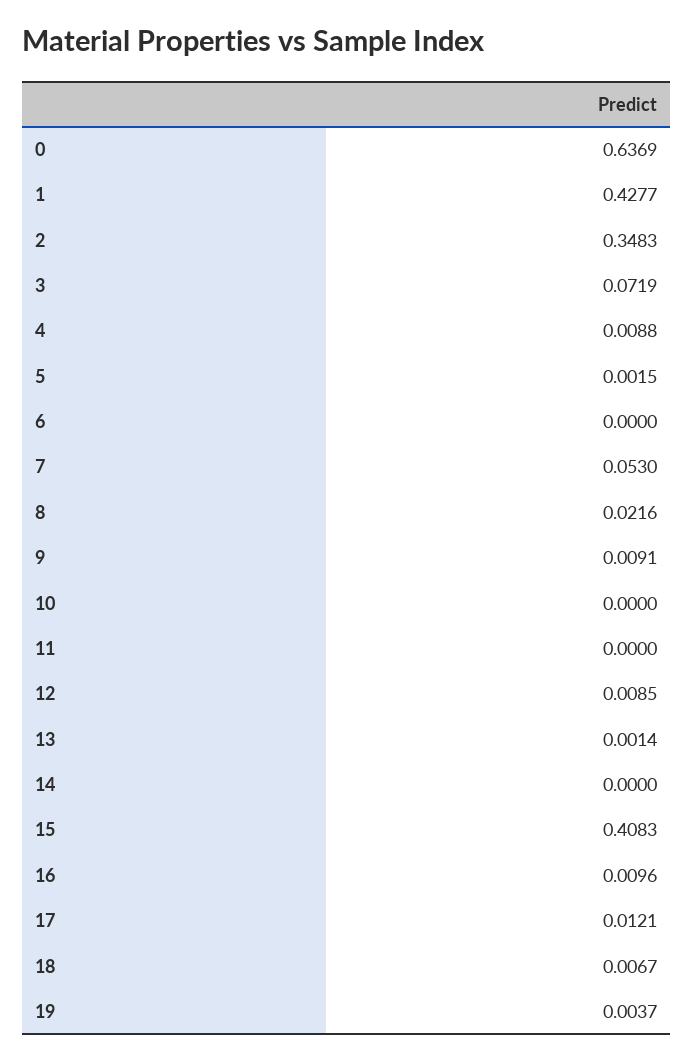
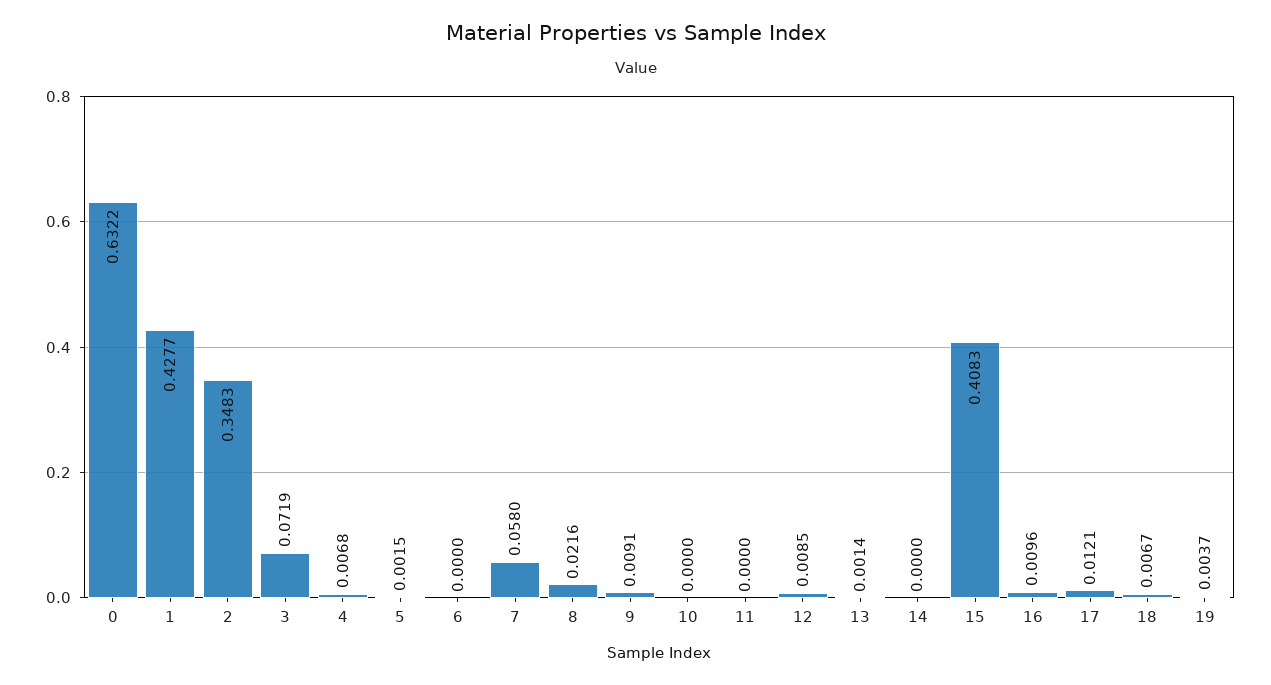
  {
-   "0": 0.6369,
+   "0": 0.6322,
    "1": 0.4277,
    "2": 0.3483,
    "3": 0.0719,
-   "4": 0.0088,
+   "4": 0.0068,
    "5": 0.0015,
    "6": 0,
-   "7": 0.053,
+   "7": 0.058,
    "8": 0.0216,
    "9": 0.0091,
    "10": 0,
    "11": 0,
    "12": 0.0085,
    "13": 0.0014,
    "14": 0,
    "15": 0.4083,
    "16": 0.0096,
    "17": 0.0121,
    "18": 0.0067,
    "19": 0.0037
  }

